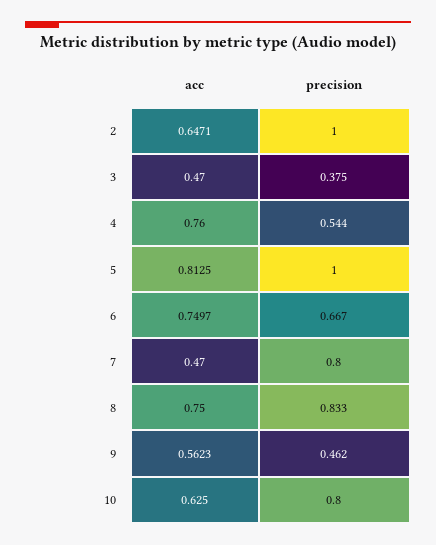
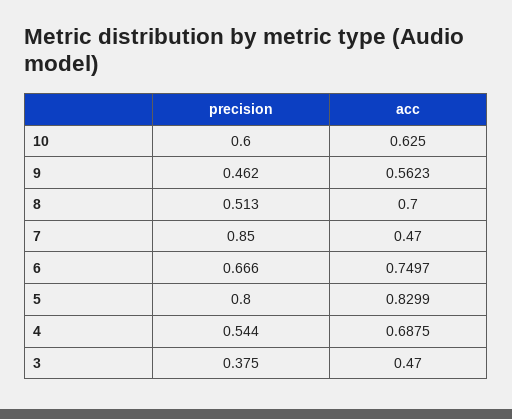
  {
    "acc": {
-     "2": 0.6471,
      "3": 0.47,
-     "4": 0.76,
+     "4": 0.6875,
-     "5": 0.8125,
+     "5": 0.8299,
      "6": 0.7497,
      "7": 0.47,
-     "8": 0.75,
+     "8": 0.7,
      "9": 0.5623,
      "10": 0.625
    },
    "precision": {
-     "2": 1,
      "3": 0.375,
      "4": 0.544,
-     "5": 1,
+     "5": 0.8,
-     "6": 0.667,
+     "6": 0.666,
-     "7": 0.8,
+     "7": 0.85,
-     "8": 0.833,
+     "8": 0.513,
      "9": 0.462,
-     "10": 0.8
+     "10": 0.6
    }
  }

